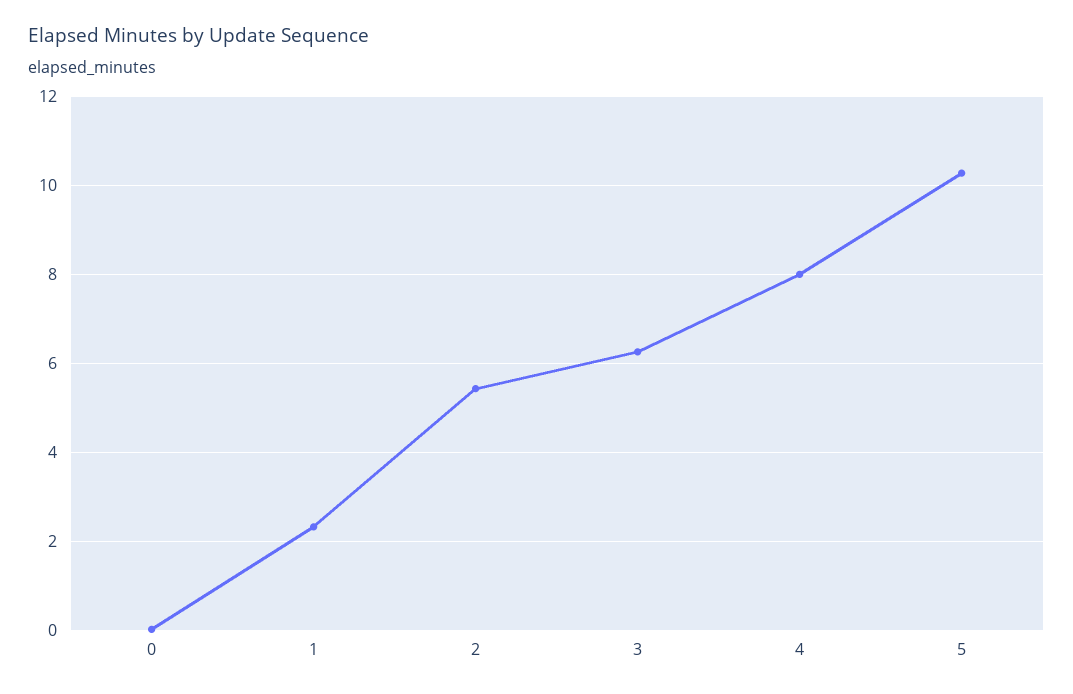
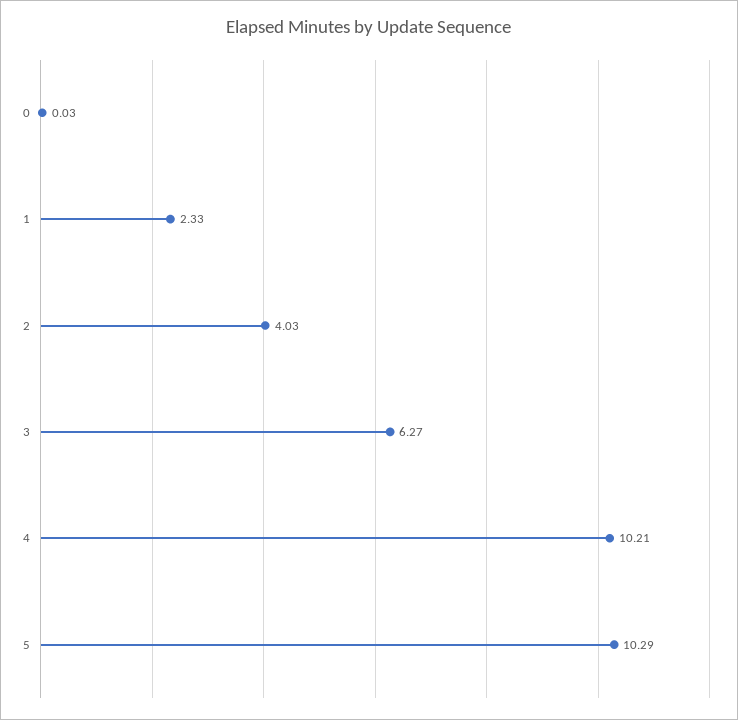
  {
    "0": 0.03,
    "1": 2.33,
-   "2": 5.4,
+   "2": 4.03,
    "3": 6.27,
-   "4": 8,
+   "4": 10.21,
    "5": 10.29
  }

